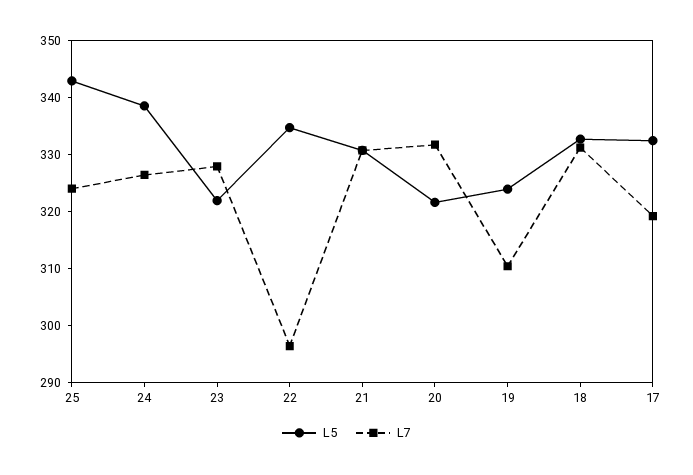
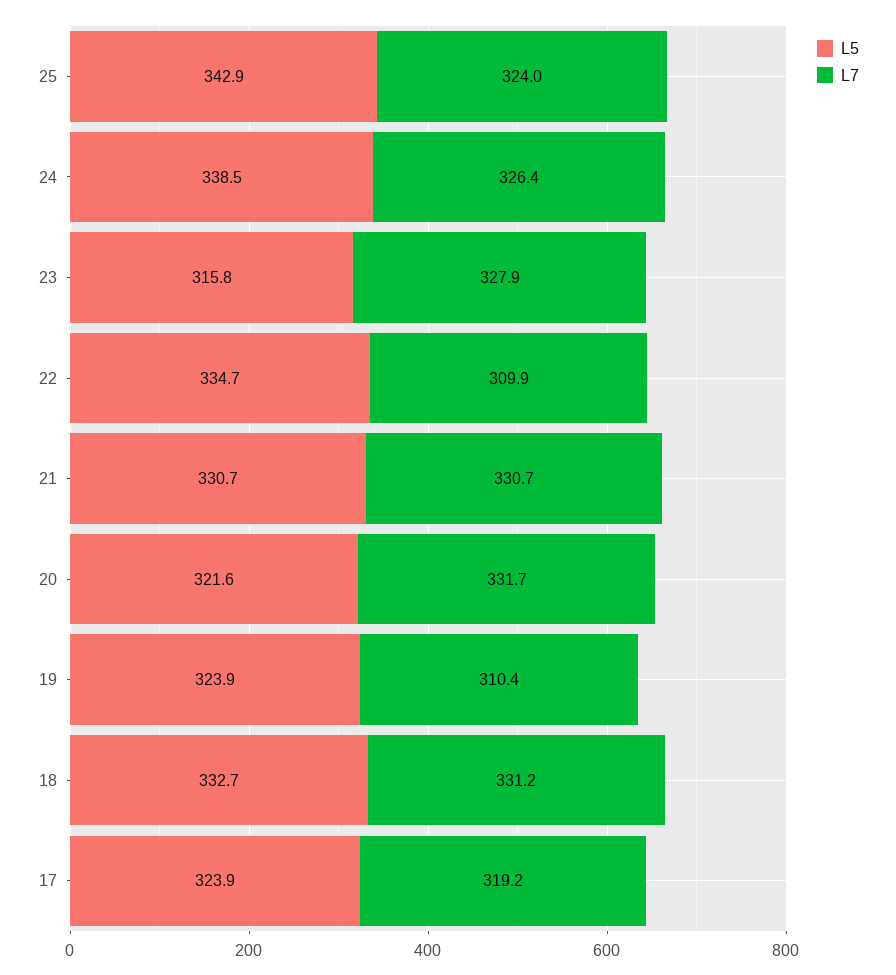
  {
    "L5": {
      "25": 342.9,
      "24": 338.5,
-     "23": 322,
+     "23": 315.8,
      "22": 334.7,
      "21": 330.7,
      "20": 321.6,
      "19": 323.9,
      "18": 332.7,
-     "17": 332
+     "17": 323.9
    },
    "L7": {
      "25": 324,
      "24": 326.4,
      "23": 327.9,
-     "22": 296,
+     "22": 309.9,
      "21": 330.7,
      "20": 331.7,
      "19": 310.4,
      "18": 331.2,
      "17": 319.2
    }
  }

